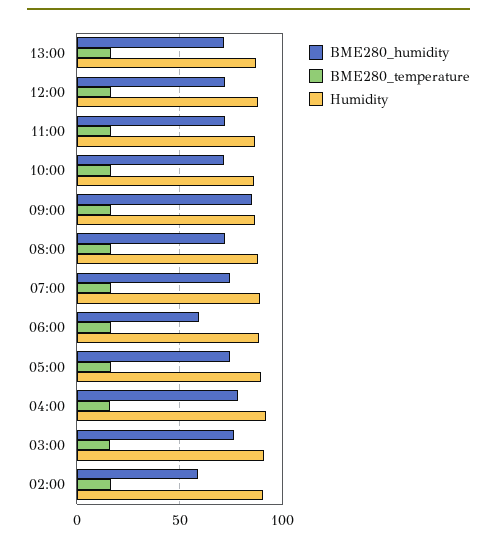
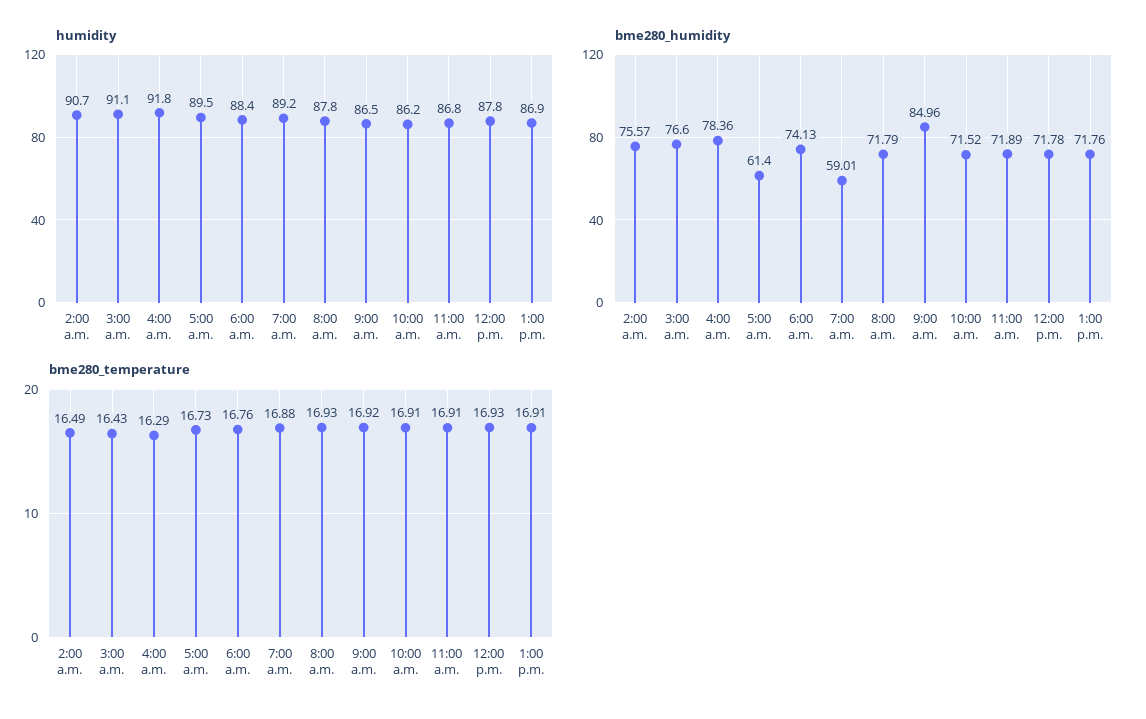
  {
    "BME280_humidity": {
      "13:00": 71.76,
      "12:00": 71.78,
      "11:00": 71.89,
      "10:00": 71.52,
      "09:00": 84.96,
      "08:00": 71.79,
-     "07:00": 75,
+     "07:00": 59.01,
-     "06:00": 60,
+     "06:00": 74.13,
-     "05:00": 75,
+     "05:00": 61.4,
      "04:00": 78.36,
      "03:00": 76.6,
-     "02:00": 60
+     "02:00": 75.57
    },
    "BME280_temperature": {
      "13:00": 16.91,
      "12:00": 16.93,
      "11:00": 16.91,
      "10:00": 16.91,
      "09:00": 16.92,
      "08:00": 16.93,
      "07:00": 16.88,
      "06:00": 16.76,
      "05:00": 16.73,
      "04:00": 16.29,
      "03:00": 16.43,
      "02:00": 16.49
    },
    "Humidity": {
      "13:00": 86.9,
      "12:00": 87.8,
      "11:00": 86.8,
      "10:00": 86.2,
      "09:00": 86.5,
      "08:00": 87.8,
      "07:00": 89.2,
      "06:00": 88.4,
      "05:00": 89.5,
      "04:00": 91.8,
      "03:00": 91.1,
      "02:00": 90.7
    }
  }

